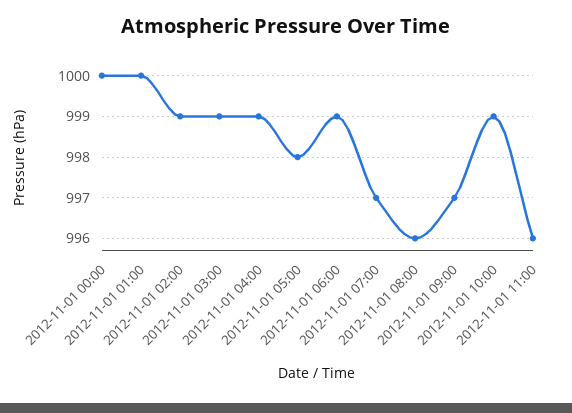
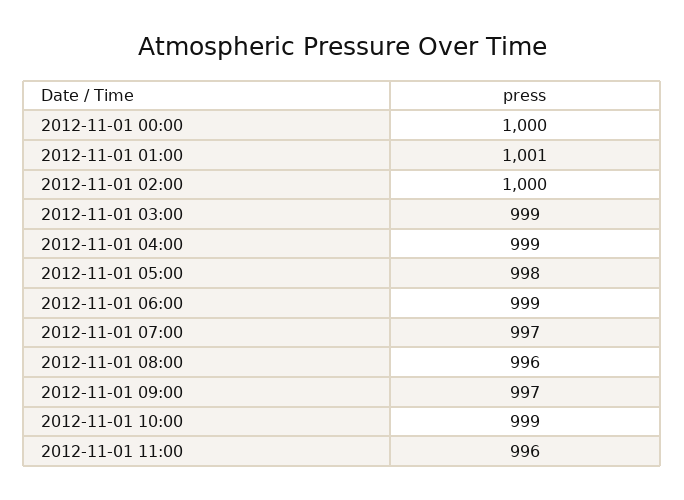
  {
    "2012-11-01 00:00": 1000,
-   "2012-11-01 01:00": 1000,
+   "2012-11-01 01:00": 1001,
-   "2012-11-01 02:00": 999,
+   "2012-11-01 02:00": 1000,
    "2012-11-01 03:00": 999,
    "2012-11-01 04:00": 999,
    "2012-11-01 05:00": 998,
    "2012-11-01 06:00": 999,
    "2012-11-01 07:00": 997,
    "2012-11-01 08:00": 996,
    "2012-11-01 09:00": 997,
    "2012-11-01 10:00": 999,
    "2012-11-01 11:00": 996
  }

